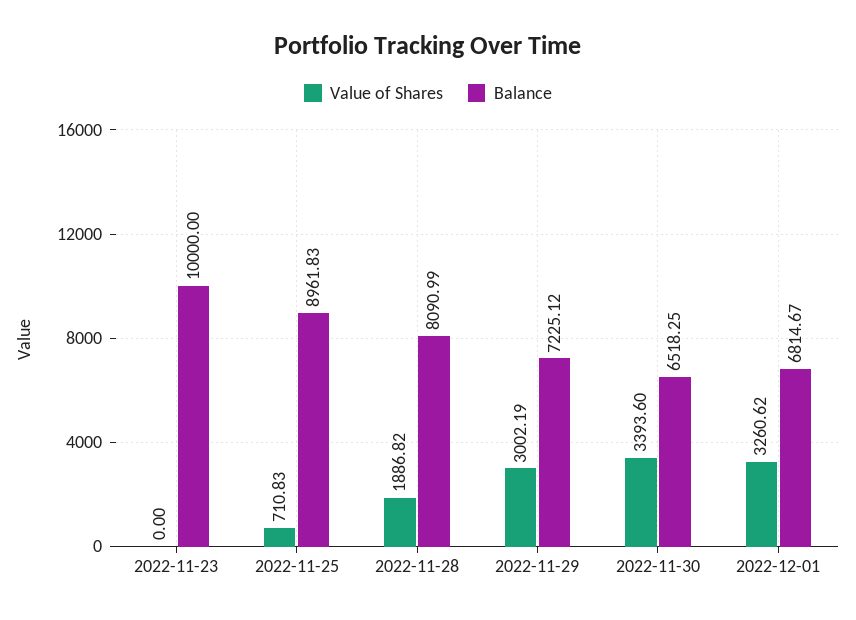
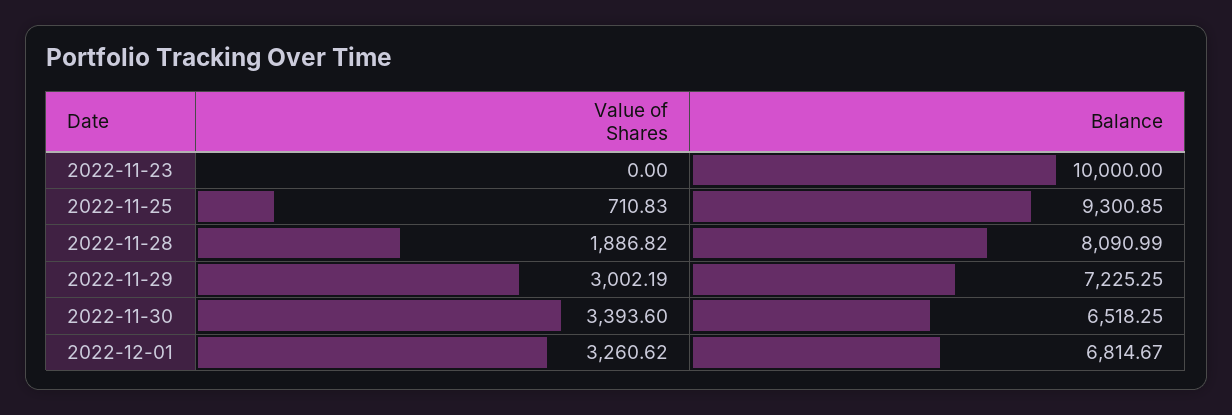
  {
    "Value of Shares": {
      "2022-11-23": 0,
      "2022-11-25": 710.83,
      "2022-11-28": 1886.82,
      "2022-11-29": 3002.19,
      "2022-11-30": 3393.6,
      "2022-12-01": 3260.62
    },
    "Balance": {
      "2022-11-23": 10000,
-     "2022-11-25": 8961.83,
+     "2022-11-25": 9300.85,
      "2022-11-28": 8090.99,
-     "2022-11-29": 7225.12,
+     "2022-11-29": 7225.25,
      "2022-11-30": 6518.25,
      "2022-12-01": 6814.67
    }
  }

